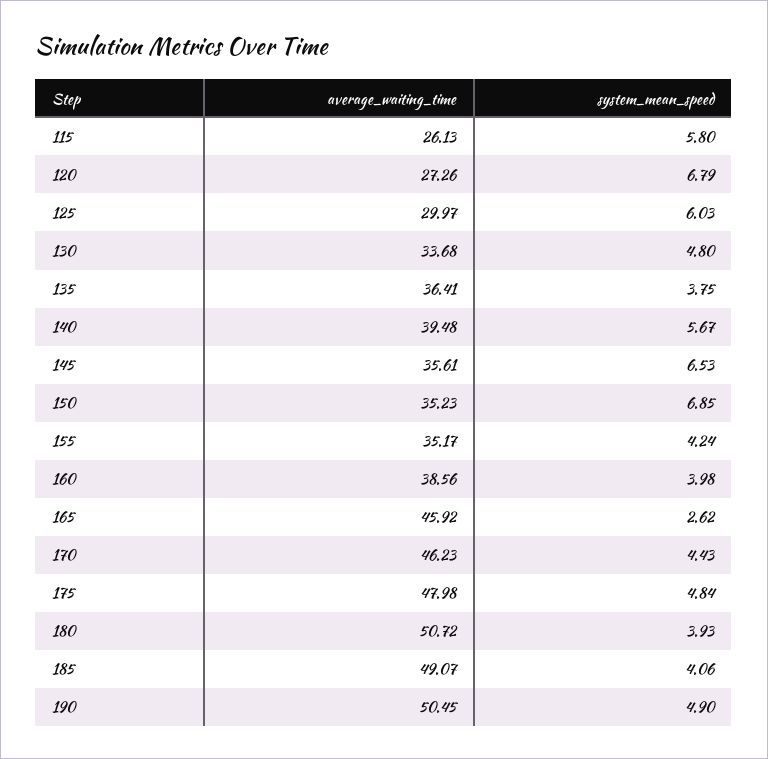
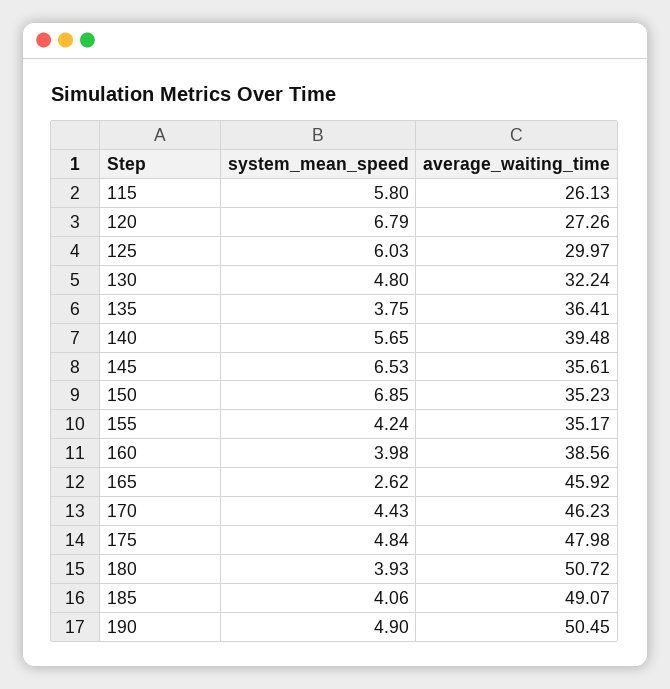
  {
    "average_waiting_time": {
      "115": 26.13,
      "120": 27.26,
      "125": 29.97,
-     "130": 33.68,
+     "130": 32.24,
      "135": 36.41,
      "140": 39.48,
      "145": 35.61,
      "150": 35.23,
      "155": 35.17,
      "160": 38.56,
      "165": 45.92,
      "170": 46.23,
      "175": 47.98,
      "180": 50.72,
      "185": 49.07,
      "190": 50.45
    },
    "system_mean_speed": {
      "115": 5.8,
      "120": 6.79,
      "125": 6.03,
      "130": 4.8,
      "135": 3.75,
-     "140": 5.67,
+     "140": 5.65,
      "145": 6.53,
      "150": 6.85,
      "155": 4.24,
      "160": 3.98,
      "165": 2.62,
      "170": 4.43,
      "175": 4.84,
      "180": 3.93,
      "185": 4.06,
      "190": 4.9
    }
  }

